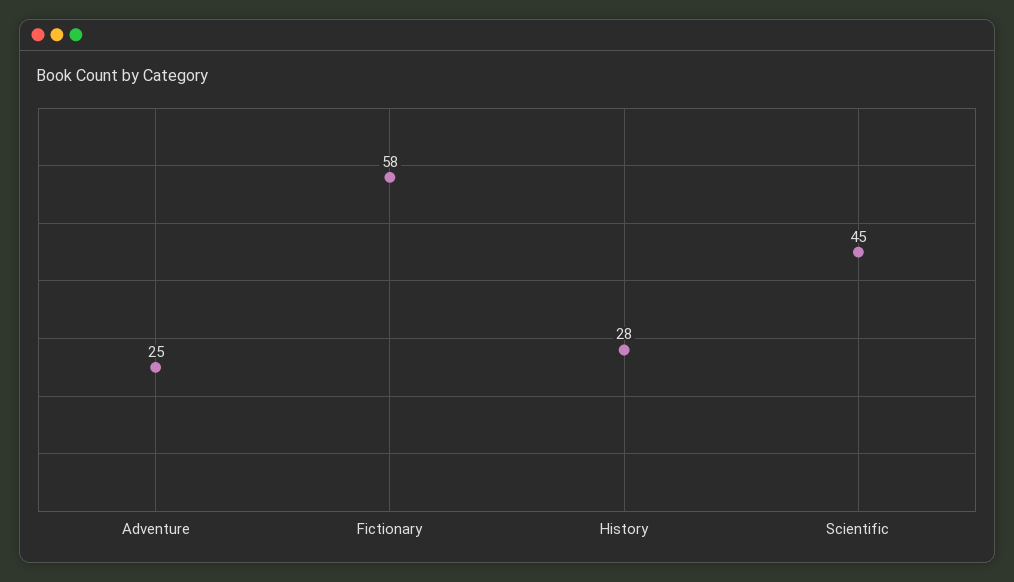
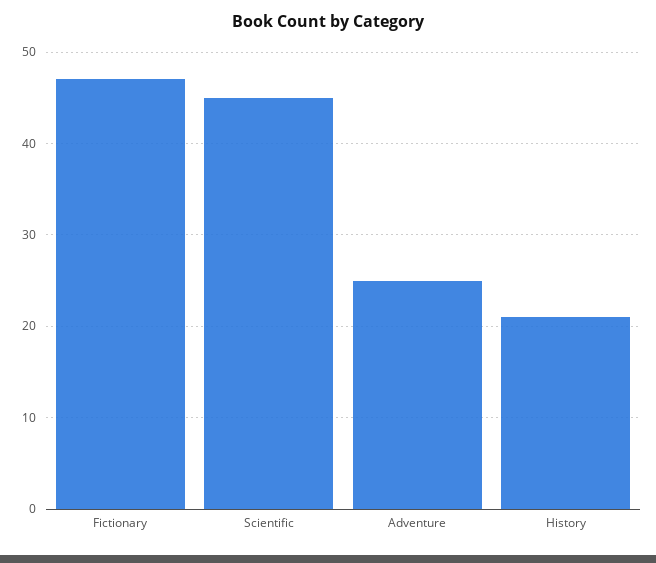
  {
    "Adventure": 25,
-   "Fictionary": 58,
+   "Fictionary": 47,
-   "History": 28,
+   "History": 21,
    "Scientific": 45
  }

